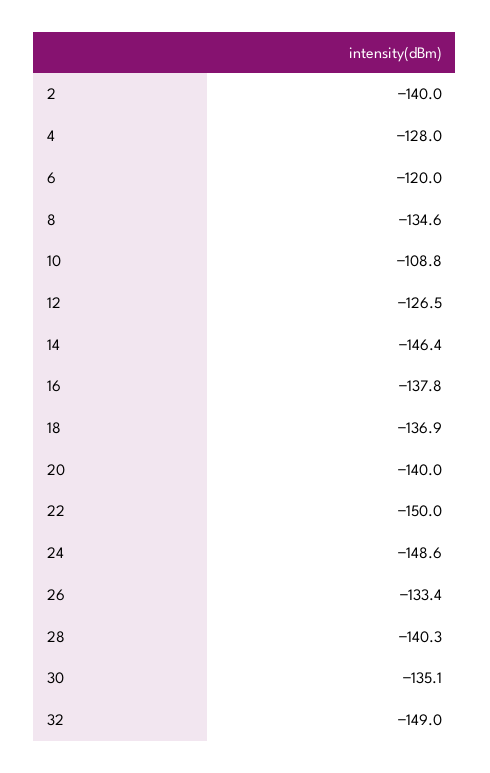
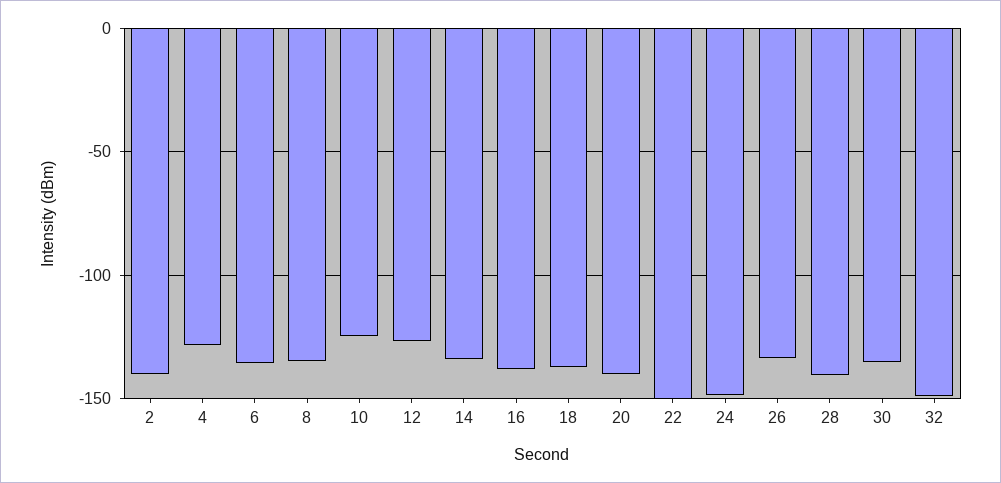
  {
    "2": -140,
    "4": -128,
-   "6": -120,
+   "6": -135,
    "8": -134.6,
-   "10": -108.8,
+   "10": -125,
    "12": -126.5,
-   "14": -146.4,
+   "14": -135,
    "16": -137.8,
    "18": -136.9,
    "20": -140,
    "22": -150,
    "24": -148.6,
    "26": -133.4,
    "28": -140.3,
    "30": -135.1,
    "32": -149
  }

